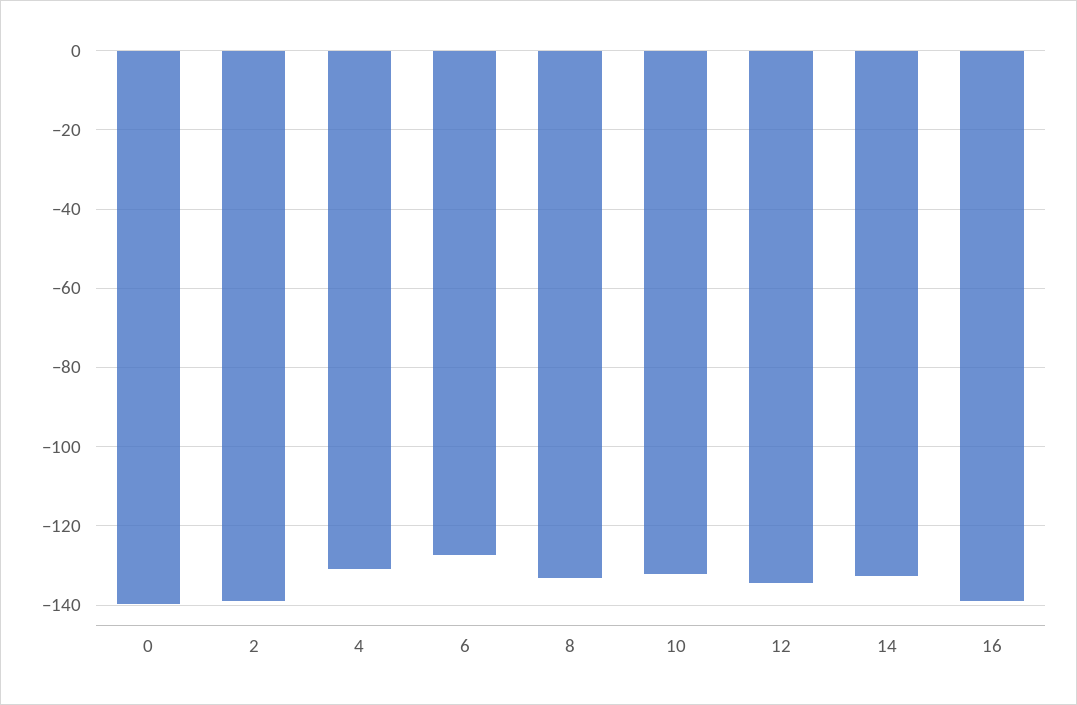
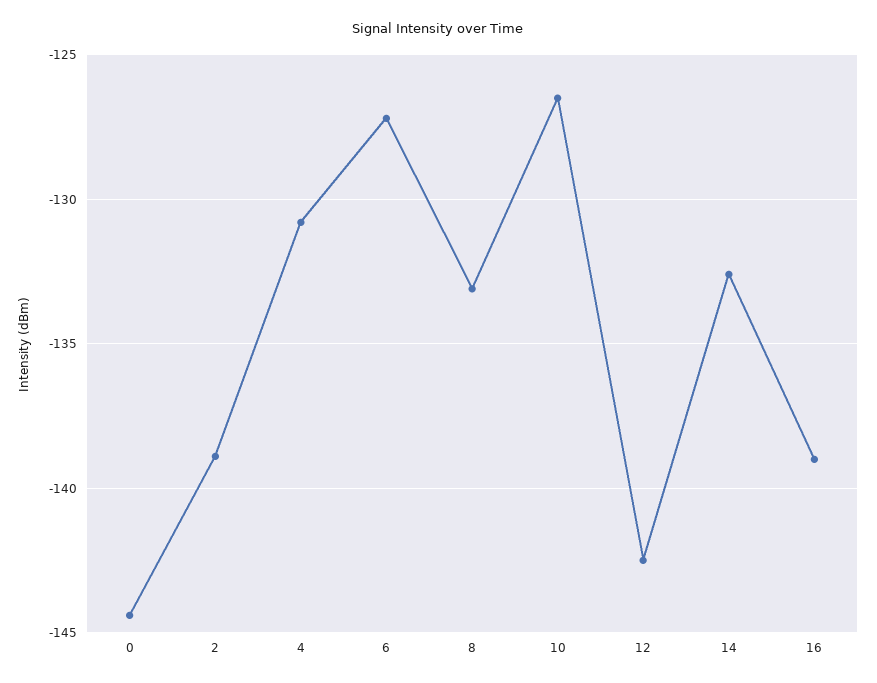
  {
-   "0": -140,
+   "0": -144.5,
    "2": -139,
    "4": -131,
    "6": -127,
    "8": -133,
-   "10": -132,
+   "10": -126.5,
-   "12": -134,
+   "12": -142.5,
    "14": -132.5,
    "16": -139
  }

